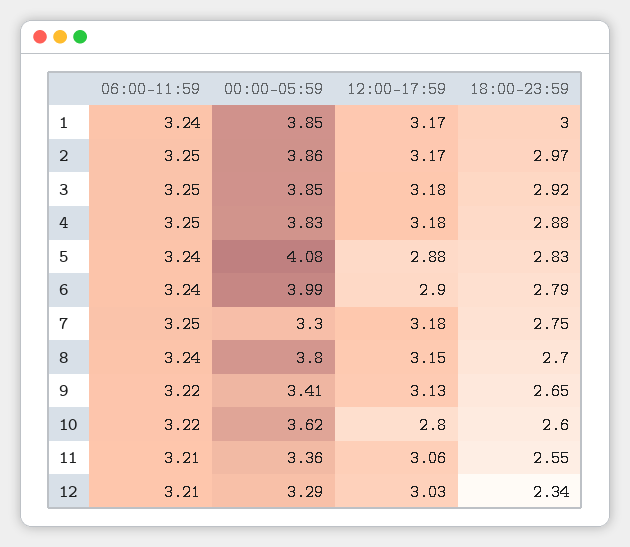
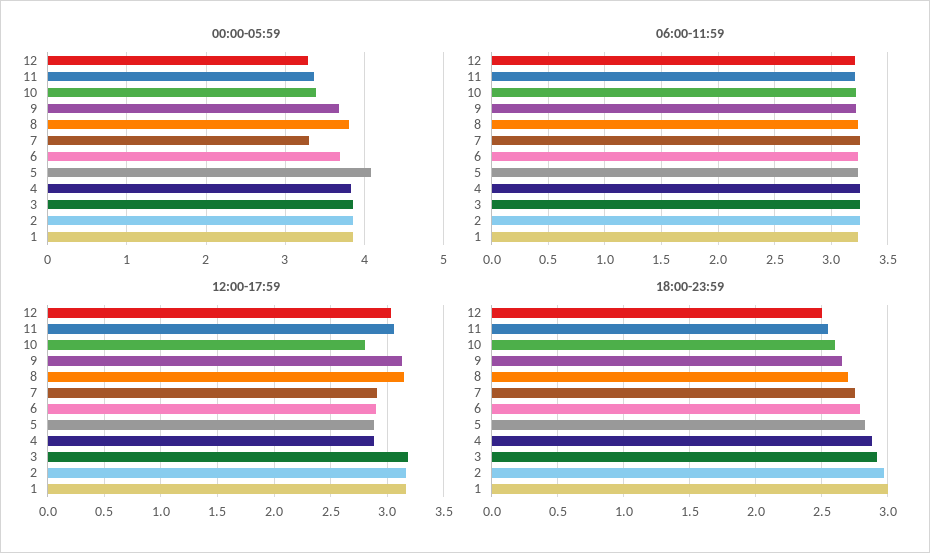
  {
    "06:00-11:59": {
      "1": 3.24,
      "2": 3.25,
      "3": 3.25,
      "4": 3.25,
      "5": 3.24,
      "6": 3.24,
      "7": 3.25,
      "8": 3.24,
      "9": 3.22,
      "10": 3.22,
      "11": 3.21,
      "12": 3.21
    },
    "00:00-05:59": {
      "1": 3.85,
      "2": 3.86,
      "3": 3.85,
      "4": 3.83,
      "5": 4.08,
-     "6": 3.99,
+     "6": 3.7,
      "7": 3.3,
      "8": 3.8,
-     "9": 3.41,
+     "9": 3.7,
-     "10": 3.62,
+     "10": 3.4,
      "11": 3.36,
      "12": 3.29
    },
    "12:00-17:59": {
      "1": 3.17,
      "2": 3.17,
      "3": 3.18,
-     "4": 3.18,
+     "4": 2.9,
      "5": 2.88,
      "6": 2.9,
-     "7": 3.18,
+     "7": 2.9,
      "8": 3.15,
      "9": 3.13,
      "10": 2.8,
      "11": 3.06,
      "12": 3.03
    },
    "18:00-23:59": {
      "1": 3,
      "2": 2.97,
      "3": 2.92,
      "4": 2.88,
      "5": 2.83,
      "6": 2.79,
      "7": 2.75,
      "8": 2.7,
      "9": 2.65,
      "10": 2.6,
      "11": 2.55,
-     "12": 2.34
+     "12": 2.5
    }
  }

